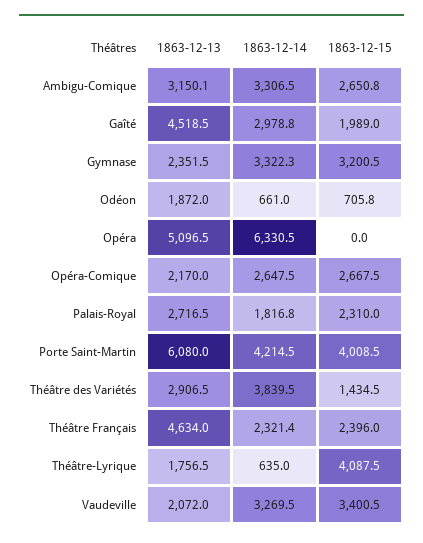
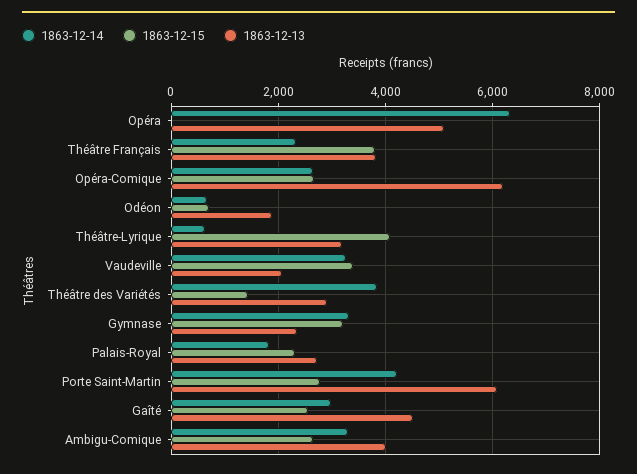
  {
    "1863-12-13": {
-     "Ambigu-Comique": 3150.1,
+     "Ambigu-Comique": 4000,
      "Gaîté": 4518.5,
      "Gymnase": 2351.5,
      "Odéon": 1872,
      "Opéra": 5096.5,
-     "Opéra-Comique": 2170,
+     "Opéra-Comique": 6200,
      "Palais-Royal": 2716.5,
      "Porte Saint-Martin": 6080,
      "Théâtre des Variétés": 2906.5,
-     "Théâtre Français": 4634,
+     "Théâtre Français": 3800,
-     "Théâtre-Lyrique": 1756.5,
+     "Théâtre-Lyrique": 3200,
      "Vaudeville": 2072
    },
    "1863-12-14": {
      "Ambigu-Comique": 3306.5,
      "Gaîté": 2978.8,
      "Gymnase": 3322.3,
      "Odéon": 661,
      "Opéra": 6330.5,
      "Opéra-Comique": 2647.5,
      "Palais-Royal": 1816.8,
      "Porte Saint-Martin": 4214.5,
      "Théâtre des Variétés": 3839.5,
      "Théâtre Français": 2321.4,
      "Théâtre-Lyrique": 635,
      "Vaudeville": 3269.5
    },
    "1863-12-15": {
      "Ambigu-Comique": 2650.8,
-     "Gaîté": 1989,
+     "Gaîté": 2600,
      "Gymnase": 3200.5,
      "Odéon": 705.8,
      "Opéra": 0,
      "Opéra-Comique": 2667.5,
      "Palais-Royal": 2310,
-     "Porte Saint-Martin": 4008.5,
+     "Porte Saint-Martin": 2800,
      "Théâtre des Variétés": 1434.5,
-     "Théâtre Français": 2396,
+     "Théâtre Français": 3800,
      "Théâtre-Lyrique": 4087.5,
      "Vaudeville": 3400.5
    }
  }

